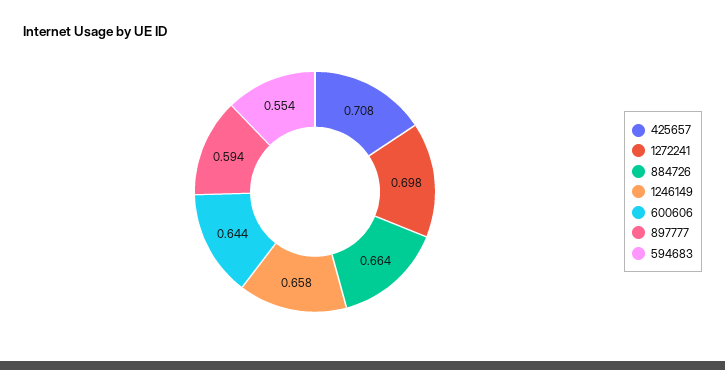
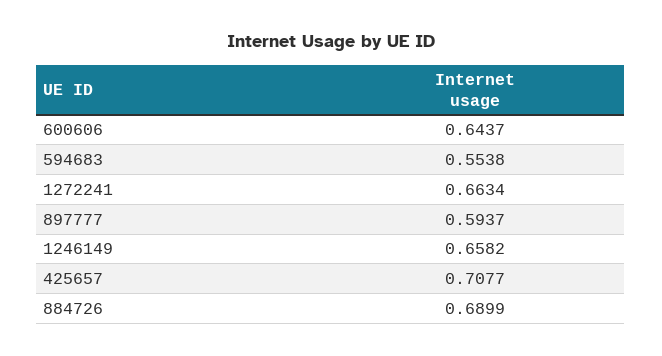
  {
    "425657": 0.7077,
-   "1272241": 0.698,
+   "1272241": 0.6634,
-   "884726": 0.664,
+   "884726": 0.6899,
    "1246149": 0.6582,
    "600606": 0.6437,
    "897777": 0.5937,
    "594683": 0.5538
  }

